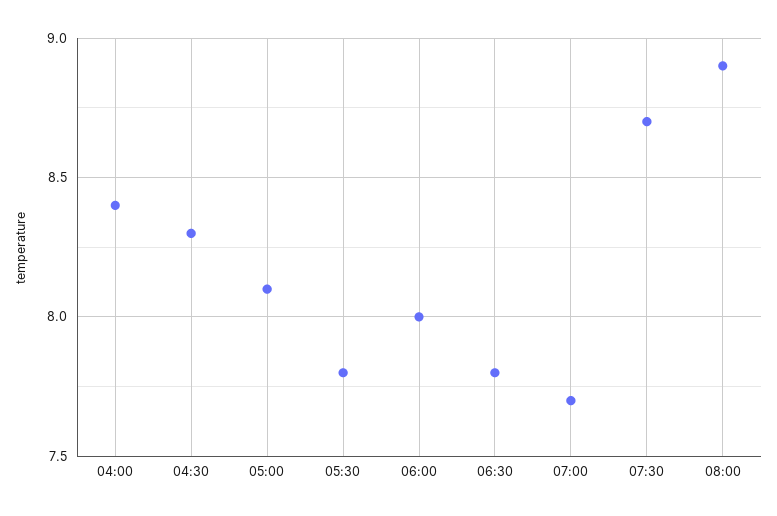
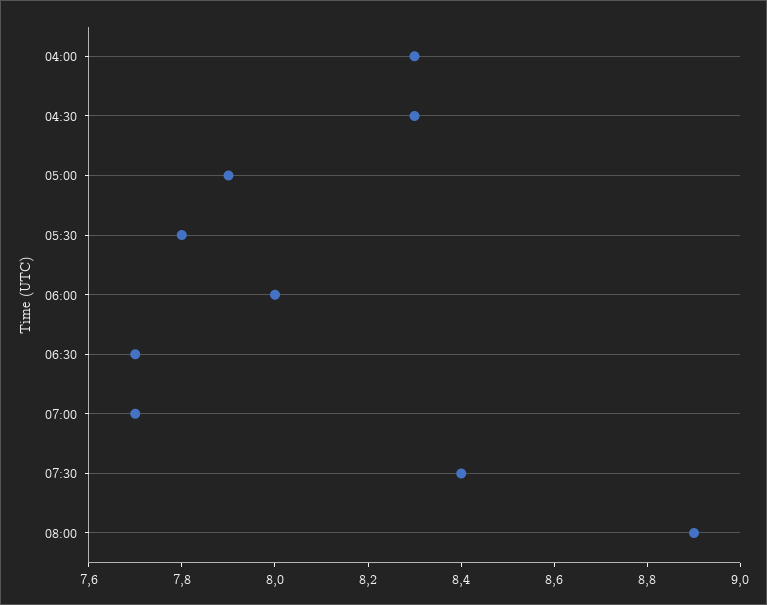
  {
-   "04:00": 8.4,
+   "04:00": 8.3,
    "04:30": 8.3,
-   "05:00": 8.1,
+   "05:00": 7.9,
    "05:30": 7.8,
    "06:00": 8,
-   "06:30": 7.8,
+   "06:30": 7.7,
    "07:00": 7.7,
-   "07:30": 8.7,
+   "07:30": 8.4,
    "08:00": 8.9
  }

